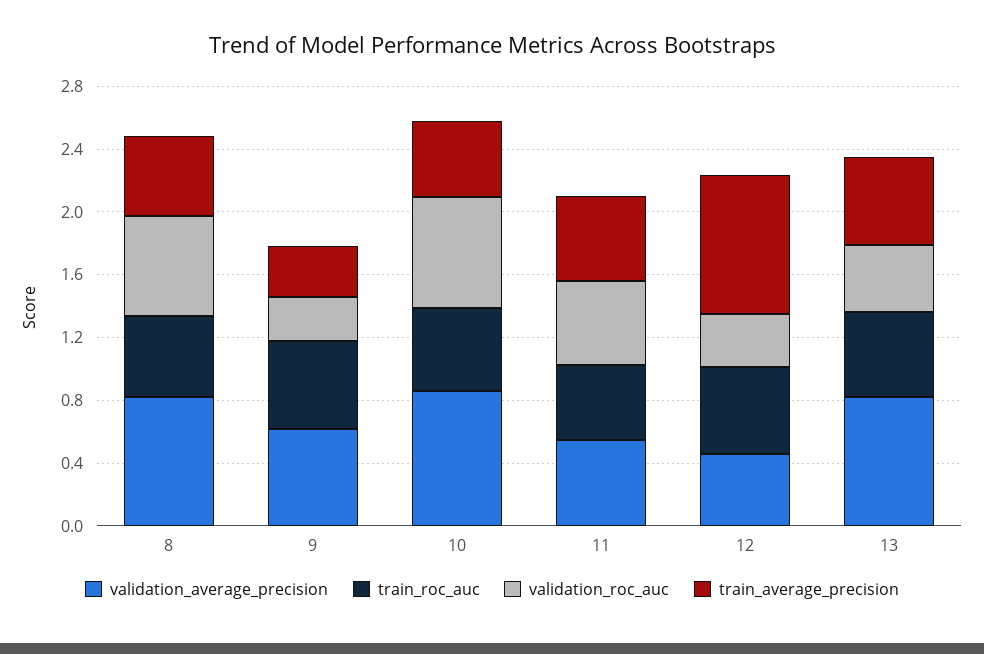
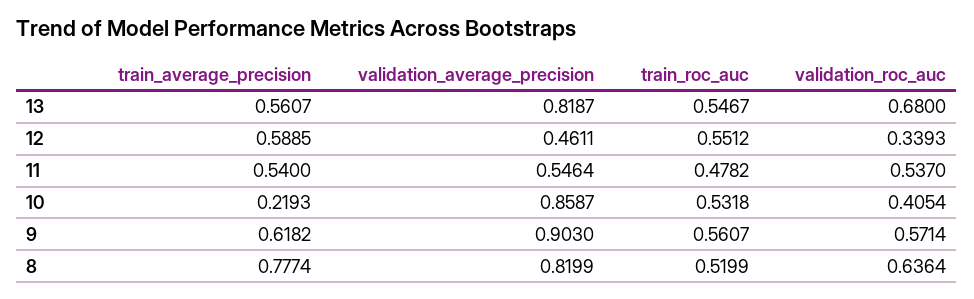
  {
    "validation_average_precision": {
      "8": 0.8199,
-     "9": 0.6,
+     "9": 0.903,
      "10": 0.8587,
      "11": 0.5464,
      "12": 0.4611,
      "13": 0.8187
    },
    "train_roc_auc": {
      "8": 0.5199,
      "9": 0.5607,
      "10": 0.5318,
      "11": 0.4782,
      "12": 0.5512,
      "13": 0.5467
    },
    "validation_roc_auc": {
      "8": 0.6364,
-     "9": 0.3,
+     "9": 0.5714,
-     "10": 0.7,
+     "10": 0.4054,
      "11": 0.537,
      "12": 0.3393,
-     "13": 0.4
+     "13": 0.68
    },
    "train_average_precision": {
-     "8": 0.5,
+     "8": 0.7774,
-     "9": 0.3,
+     "9": 0.6182,
-     "10": 0.5,
+     "10": 0.2193,
      "11": 0.54,
-     "12": 0.9,
+     "12": 0.5885,
      "13": 0.5607
    }
  }

